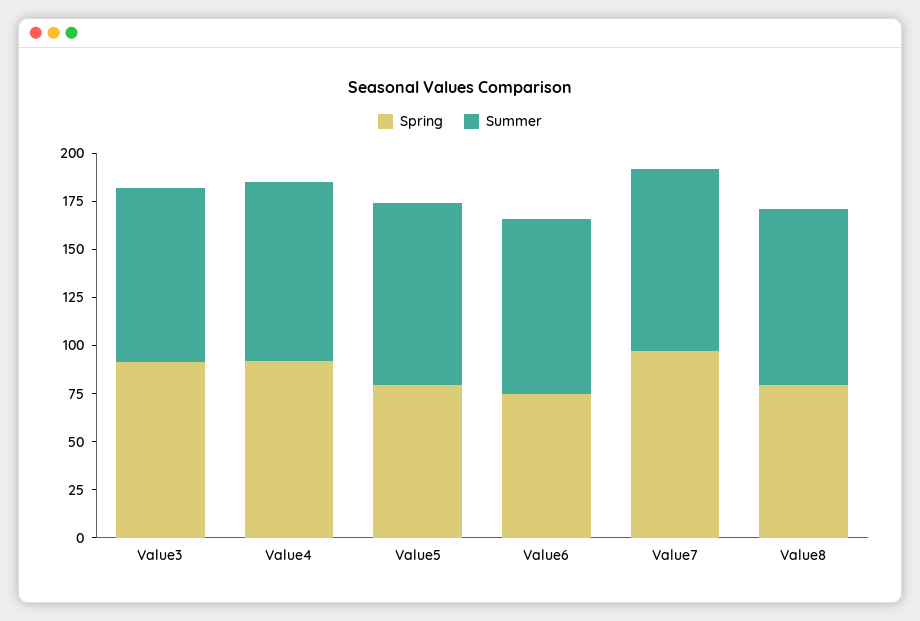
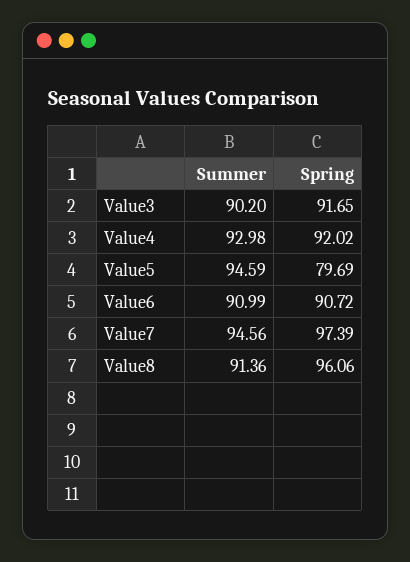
  {
    "Spring": {
      "Value3": 91.65,
      "Value4": 92.02,
      "Value5": 79.69,
-     "Value6": 75,
+     "Value6": 90.72,
      "Value7": 97.39,
-     "Value8": 80
+     "Value8": 96.06
    },
    "Summer": {
      "Value3": 90.2,
      "Value4": 92.98,
      "Value5": 94.59,
      "Value6": 90.99,
      "Value7": 94.56,
      "Value8": 91.36
    }
  }

